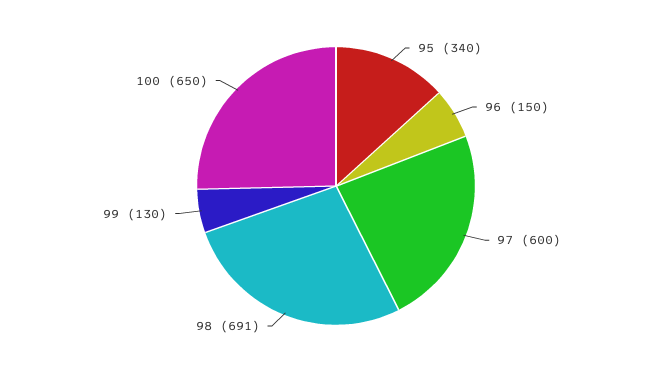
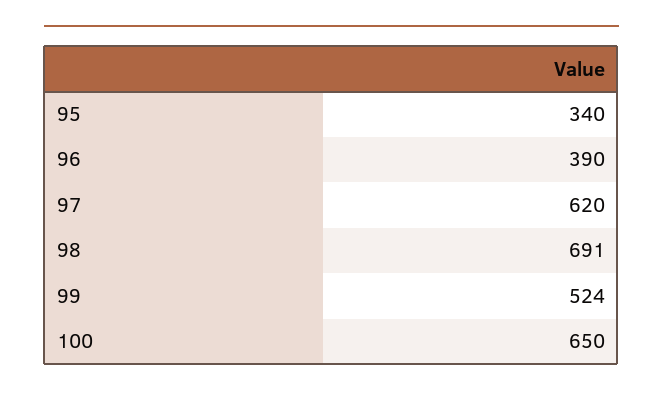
  {
    "95": 340,
-   "96": 150,
+   "96": 390,
-   "97": 600,
+   "97": 620,
    "98": 691,
-   "99": 130,
+   "99": 524,
    "100": 650
  }

